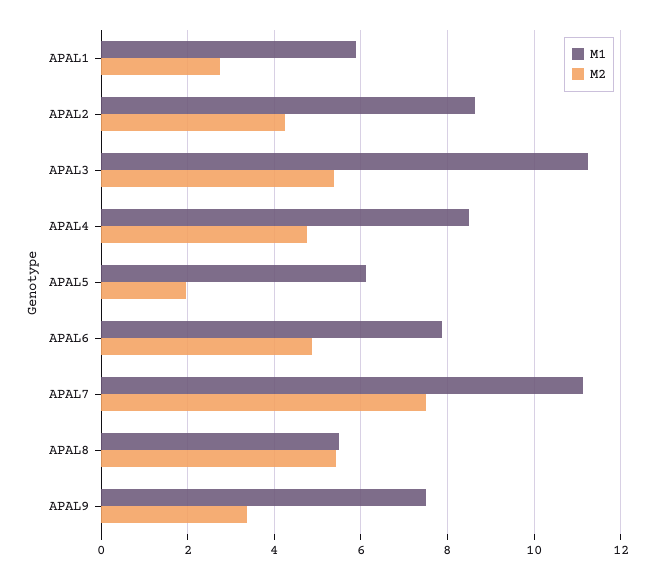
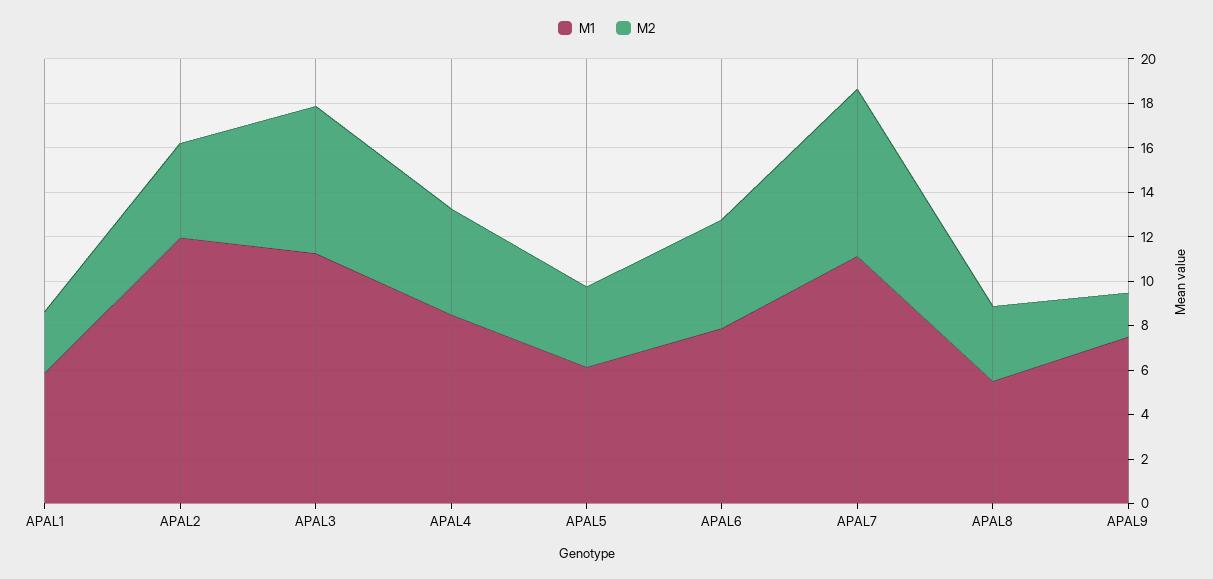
  {
    "M1": {
      "APAL1": 5.8,
-     "APAL2": 8.6,
+     "APAL2": 12,
      "APAL3": 11.2,
      "APAL4": 8.6,
      "APAL5": 6.2,
      "APAL6": 7.8,
      "APAL7": 11.2,
      "APAL8": 5.6,
      "APAL9": 7.6
    },
    "M2": {
      "APAL1": 2.8,
      "APAL2": 4.2,
-     "APAL3": 5.4,
+     "APAL3": 6.5,
      "APAL4": 4.8,
-     "APAL5": 2,
+     "APAL5": 3.5,
      "APAL6": 4.8,
      "APAL7": 7.6,
-     "APAL8": 5.4,
+     "APAL8": 3.5,
-     "APAL9": 3.4
+     "APAL9": 2
    }
  }

